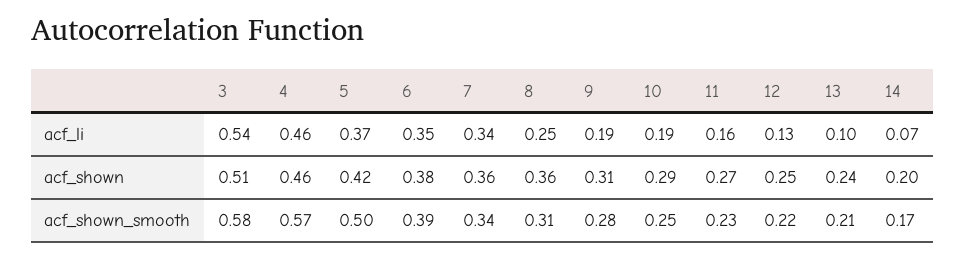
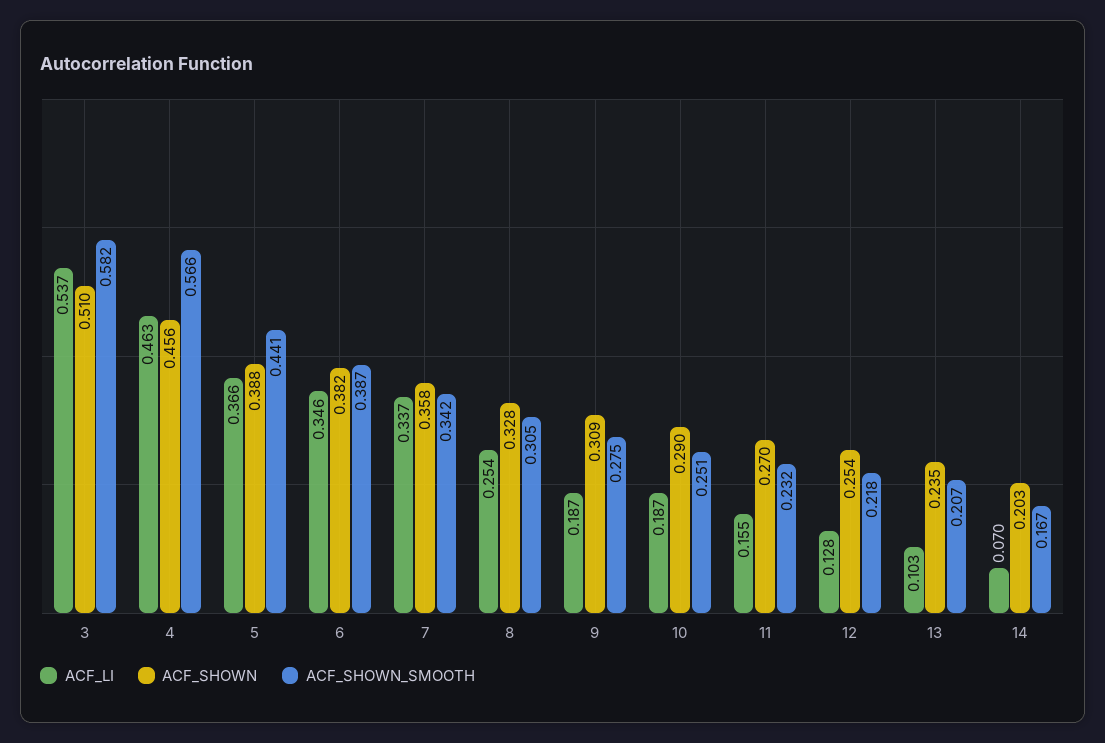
  {
    "acf_li": {
      "3": 0.537,
      "4": 0.463,
      "5": 0.366,
      "6": 0.346,
      "7": 0.337,
      "8": 0.254,
      "9": 0.187,
      "10": 0.187,
      "11": 0.155,
      "12": 0.128,
      "13": 0.103,
      "14": 0.07
    },
    "acf_shown": {
      "3": 0.51,
      "4": 0.456,
-     "5": 0.42,
+     "5": 0.388,
      "6": 0.382,
      "7": 0.358,
-     "8": 0.36,
+     "8": 0.328,
      "9": 0.309,
      "10": 0.29,
      "11": 0.27,
      "12": 0.254,
      "13": 0.235,
      "14": 0.203
    },
    "acf_shown_smooth": {
      "3": 0.582,
      "4": 0.566,
-     "5": 0.5,
+     "5": 0.441,
      "6": 0.387,
      "7": 0.342,
      "8": 0.305,
      "9": 0.275,
      "10": 0.251,
      "11": 0.232,
      "12": 0.218,
      "13": 0.207,
      "14": 0.167
    }
  }

